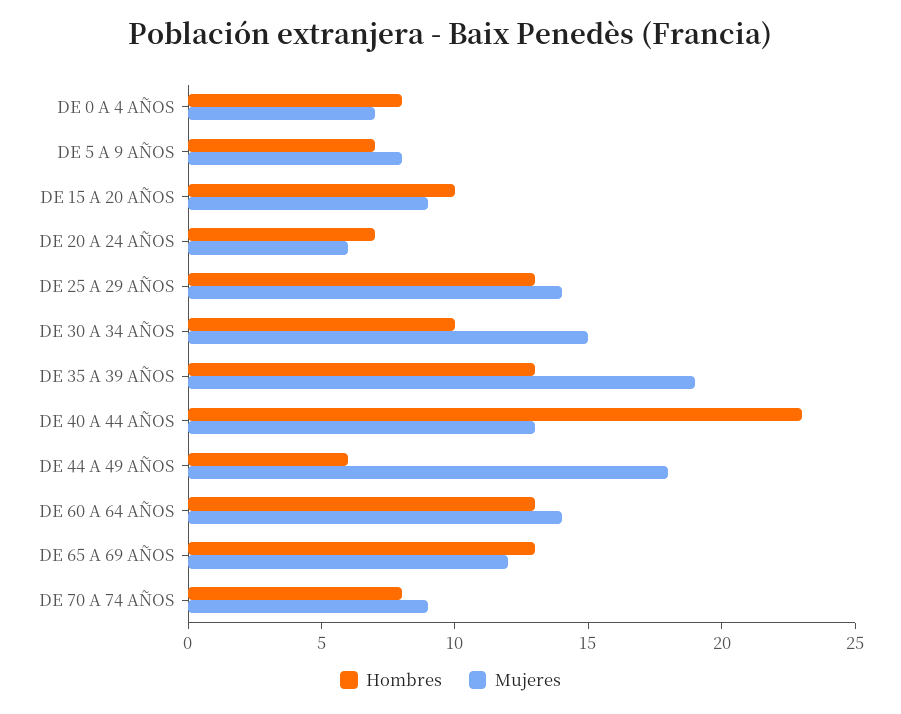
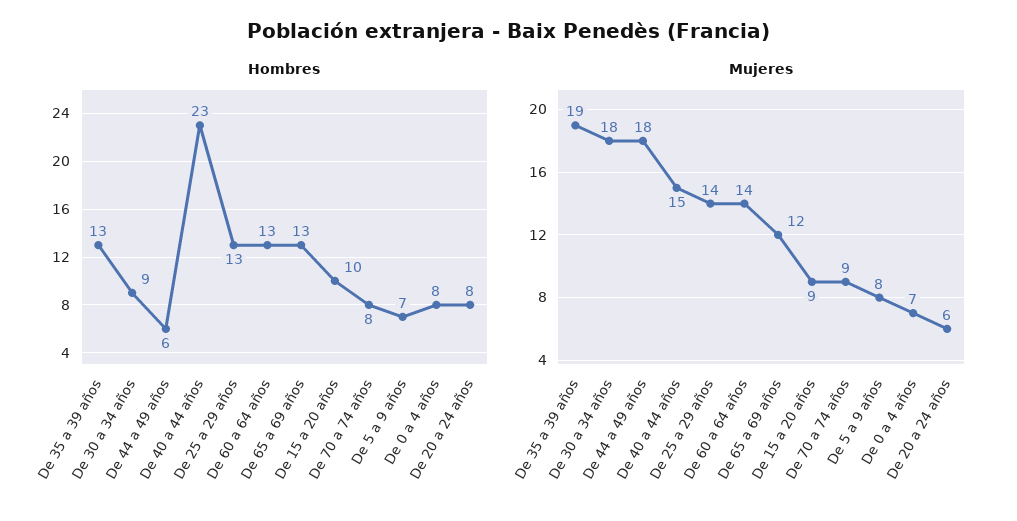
  {
    "Hombres": {
      "DE 0 A 4 AÑOS": 8,
      "DE 5 A 9 AÑOS": 7,
      "DE 15 A 20 AÑOS": 10,
-     "DE 20 A 24 AÑOS": 7,
+     "DE 20 A 24 AÑOS": 8,
      "DE 25 A 29 AÑOS": 13,
-     "DE 30 A 34 AÑOS": 10,
+     "DE 30 A 34 AÑOS": 9,
      "DE 35 A 39 AÑOS": 13,
      "DE 40 A 44 AÑOS": 23,
      "DE 44 A 49 AÑOS": 6,
      "DE 60 A 64 AÑOS": 13,
      "DE 65 A 69 AÑOS": 13,
      "DE 70 A 74 AÑOS": 8
    },
    "Mujeres": {
      "DE 0 A 4 AÑOS": 7,
      "DE 5 A 9 AÑOS": 8,
      "DE 15 A 20 AÑOS": 9,
      "DE 20 A 24 AÑOS": 6,
      "DE 25 A 29 AÑOS": 14,
-     "DE 30 A 34 AÑOS": 15,
+     "DE 30 A 34 AÑOS": 18,
      "DE 35 A 39 AÑOS": 19,
-     "DE 40 A 44 AÑOS": 13,
+     "DE 40 A 44 AÑOS": 15,
      "DE 44 A 49 AÑOS": 18,
      "DE 60 A 64 AÑOS": 14,
      "DE 65 A 69 AÑOS": 12,
      "DE 70 A 74 AÑOS": 9
    }
  }

